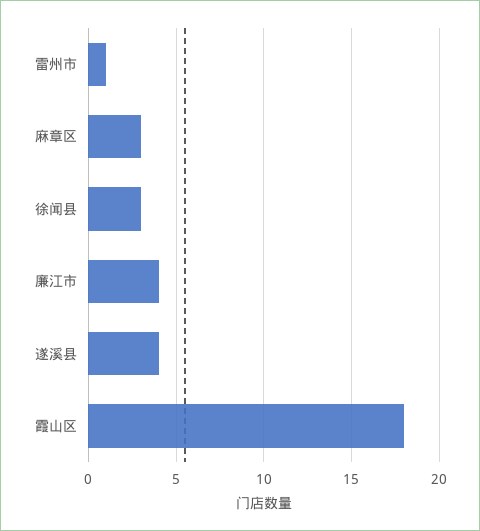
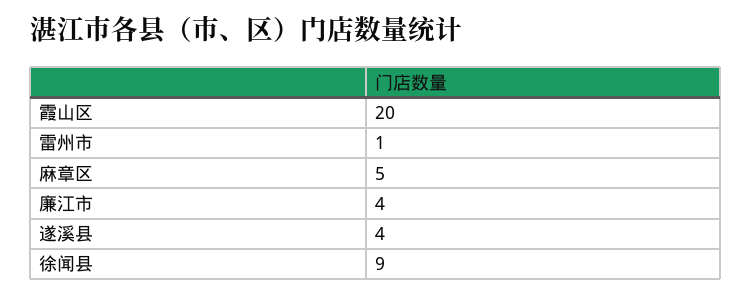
  {
    "雷州市": 1,
-   "麻章区": 3,
+   "麻章区": 5,
-   "徐闻县": 3,
+   "徐闻县": 9,
    "廉江市": 4,
    "遂溪县": 4,
-   "霞山区": 18
+   "霞山区": 20
  }

